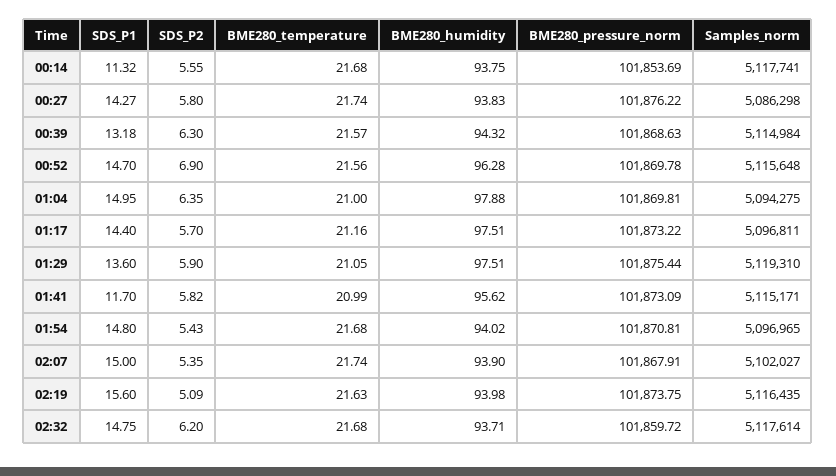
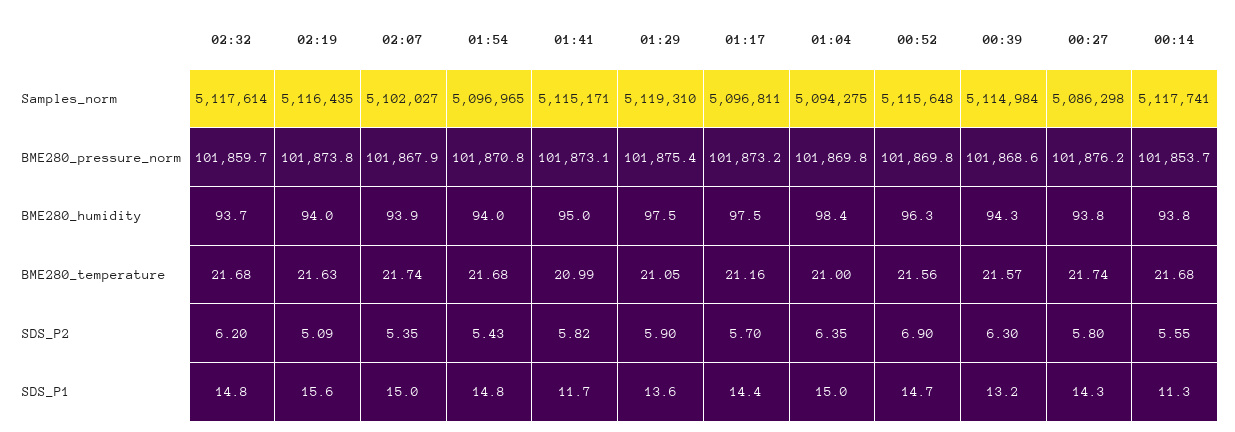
  {
    "SDS_P1": {
      "00:14": 11.32,
      "00:27": 14.27,
      "00:39": 13.18,
      "00:52": 14.7,
      "01:04": 14.95,
      "01:17": 14.4,
      "01:29": 13.6,
      "01:41": 11.7,
      "01:54": 14.8,
      "02:07": 15,
      "02:19": 15.6,
      "02:32": 14.75
    },
    "SDS_P2": {
      "00:14": 5.55,
      "00:27": 5.8,
      "00:39": 6.3,
      "00:52": 6.9,
      "01:04": 6.35,
      "01:17": 5.7,
      "01:29": 5.9,
      "01:41": 5.82,
      "01:54": 5.43,
      "02:07": 5.35,
      "02:19": 5.09,
      "02:32": 6.2
    },
    "BME280_temperature": {
      "00:14": 21.68,
      "00:27": 21.74,
      "00:39": 21.57,
      "00:52": 21.56,
      "01:04": 21,
      "01:17": 21.16,
      "01:29": 21.05,
      "01:41": 20.99,
      "01:54": 21.68,
      "02:07": 21.74,
      "02:19": 21.63,
      "02:32": 21.68
    },
    "BME280_humidity": {
      "00:14": 93.75,
      "00:27": 93.83,
      "00:39": 94.32,
      "00:52": 96.28,
-     "01:04": 97.88,
+     "01:04": 98.4,
      "01:17": 97.51,
      "01:29": 97.51,
-     "01:41": 95.62,
+     "01:41": 95,
      "01:54": 94.02,
      "02:07": 93.9,
      "02:19": 93.98,
      "02:32": 93.71
    },
    "BME280_pressure_norm": {
      "00:14": 101853.69,
      "00:27": 101876.22,
      "00:39": 101868.63,
      "00:52": 101869.78,
      "01:04": 101869.81,
      "01:17": 101873.22,
      "01:29": 101875.44,
      "01:41": 101873.09,
      "01:54": 101870.81,
      "02:07": 101867.91,
      "02:19": 101873.75,
      "02:32": 101859.72
    },
    "Samples_norm": {
      "00:14": 5117741,
      "00:27": 5086298,
      "00:39": 5114984,
      "00:52": 5115648,
      "01:04": 5094275,
      "01:17": 5096811,
      "01:29": 5119310,
      "01:41": 5115171,
      "01:54": 5096965,
      "02:07": 5102027,
      "02:19": 5116435,
      "02:32": 5117614
    }
  }

